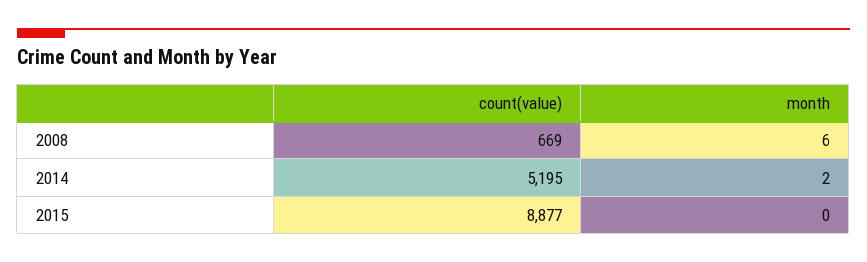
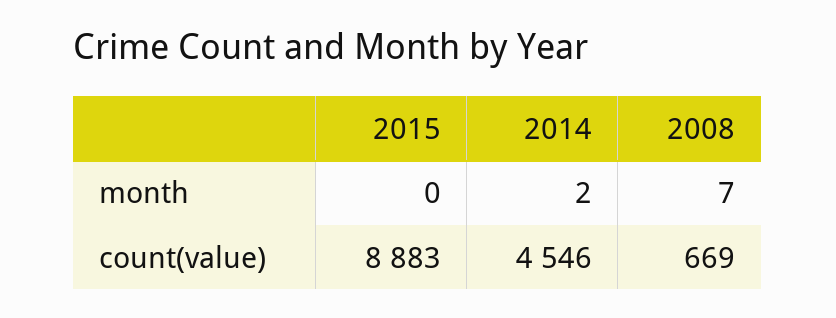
  {
    "count(value)": {
      "2008": 669,
-     "2014": 5195,
+     "2014": 4546,
-     "2015": 8877
+     "2015": 8883
    },
    "month": {
-     "2008": 6,
+     "2008": 7,
      "2014": 2,
      "2015": 0
    }
  }

